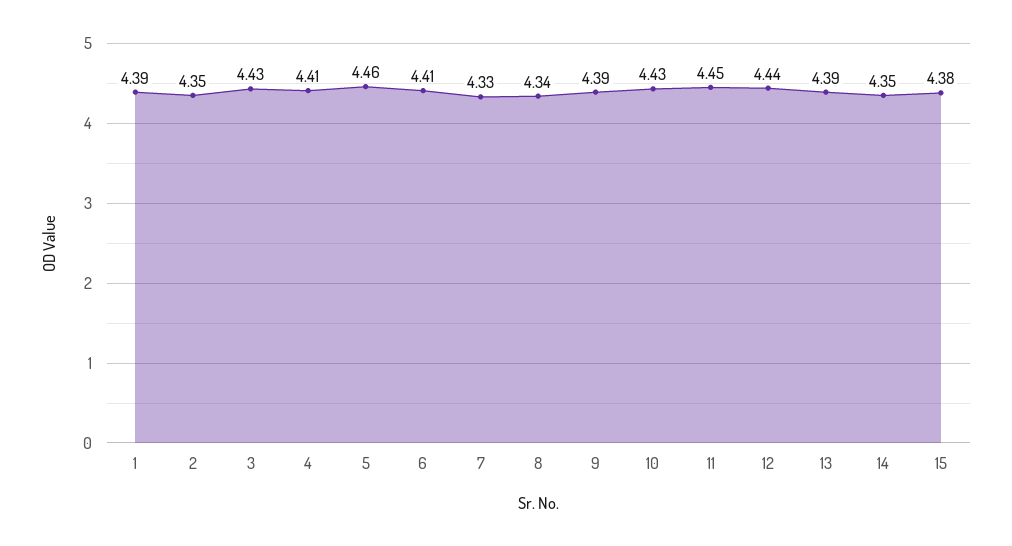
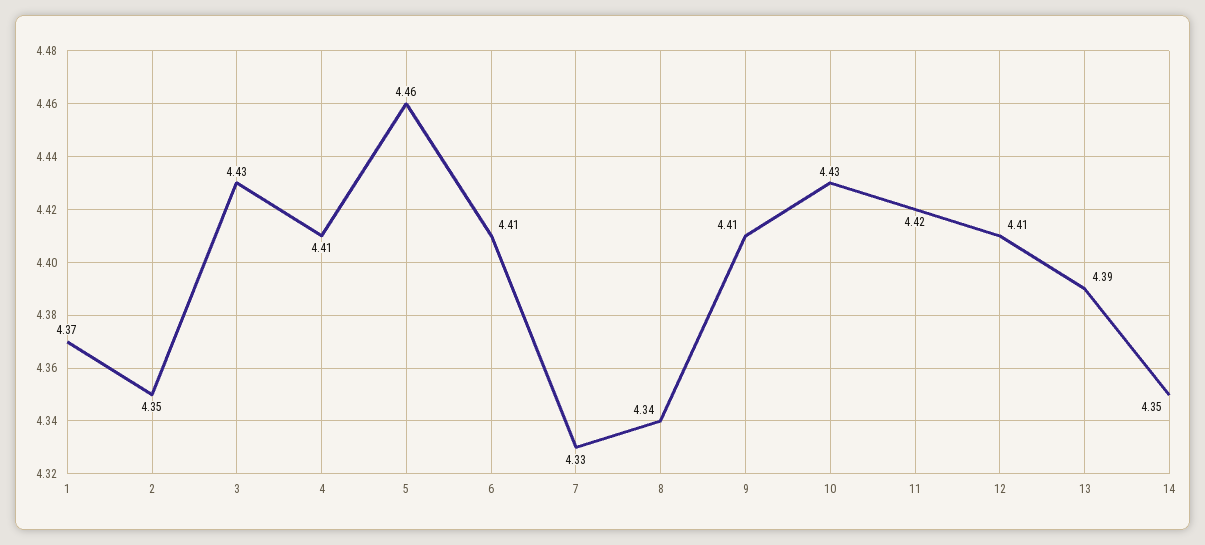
  {
-   "1": 4.39,
+   "1": 4.37,
    "2": 4.35,
    "3": 4.43,
    "4": 4.41,
    "5": 4.46,
    "6": 4.41,
    "7": 4.33,
    "8": 4.34,
-   "9": 4.39,
+   "9": 4.41,
    "10": 4.43,
-   "11": 4.45,
+   "11": 4.42,
-   "12": 4.44,
+   "12": 4.41,
    "13": 4.39,
-   "14": 4.35,
+   "14": 4.35
-   "15": 4.38
  }

